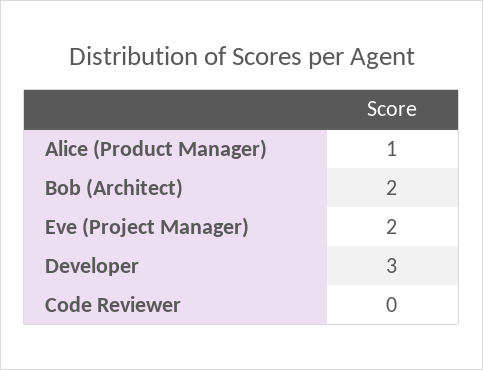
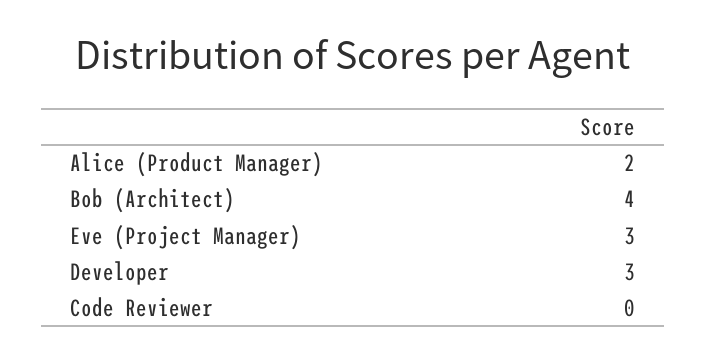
  {
-   "Alice (Product Manager)": 1,
+   "Alice (Product Manager)": 2,
-   "Bob (Architect)": 2,
+   "Bob (Architect)": 4,
-   "Eve (Project Manager)": 2,
+   "Eve (Project Manager)": 3,
    "Developer": 3,
    "Code Reviewer": 0
  }

